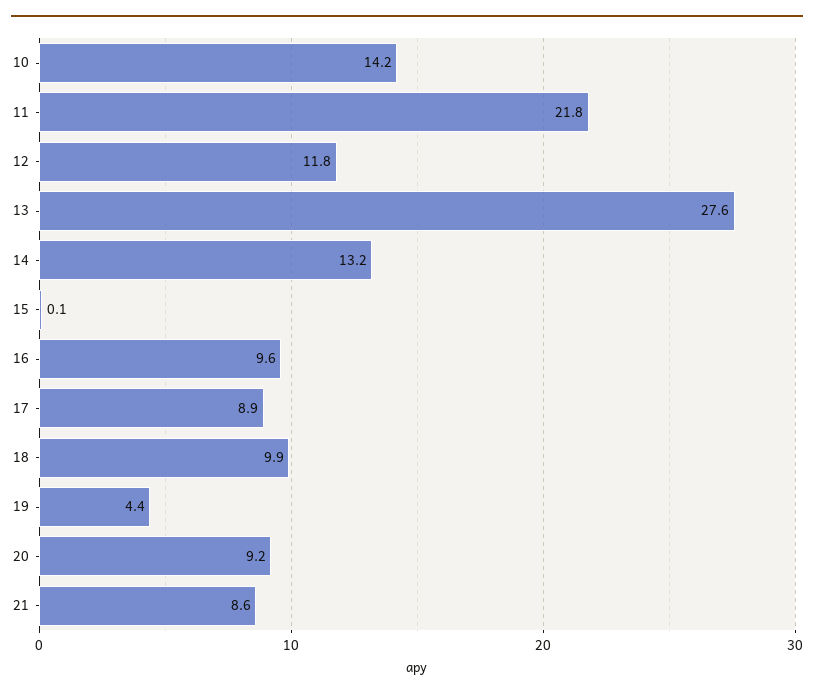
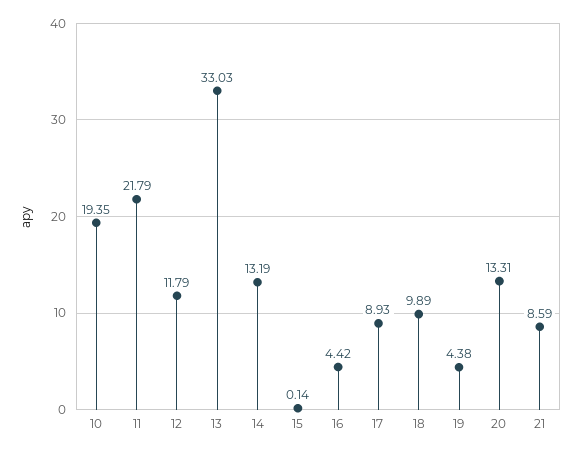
  {
-   "10": 14.2,
+   "10": 19.35,
    "11": 21.79,
    "12": 11.79,
-   "13": 27.6,
+   "13": 33.03,
    "14": 13.19,
    "15": 0.14,
-   "16": 9.6,
+   "16": 4.42,
    "17": 8.93,
    "18": 9.89,
    "19": 4.38,
-   "20": 9.2,
+   "20": 13.31,
    "21": 8.59
  }

